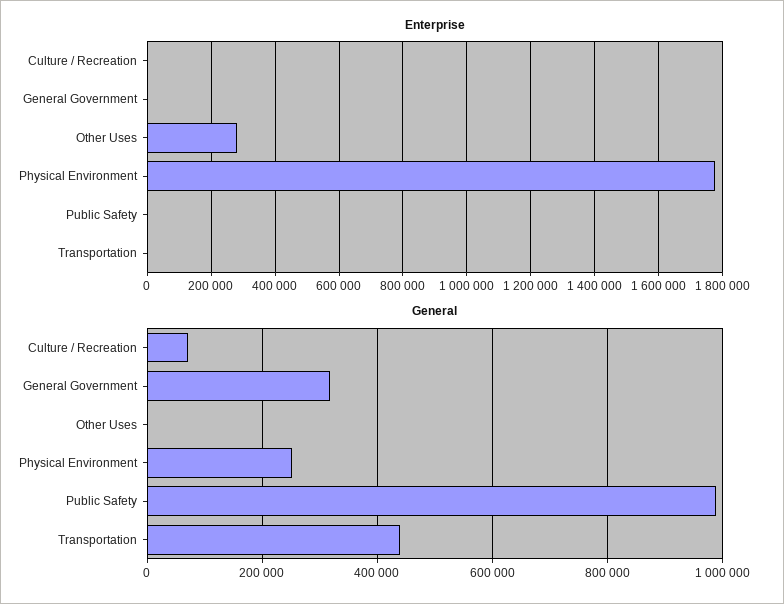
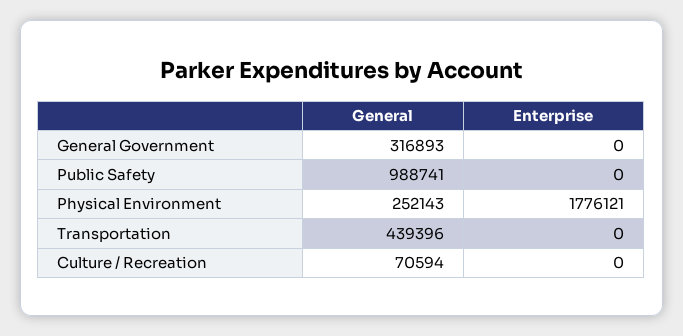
  {
    "Enterprise": {
      "Culture / Recreation": 0,
      "General Government": 0,
-     "Other Uses": 280000,
      "Physical Environment": 1776121,
      "Public Safety": 0,
      "Transportation": 0
    },
    "General": {
      "Culture / Recreation": 70594,
      "General Government": 316893,
-     "Other Uses": 0,
      "Physical Environment": 252143,
      "Public Safety": 988741,
      "Transportation": 439396
    }
  }

